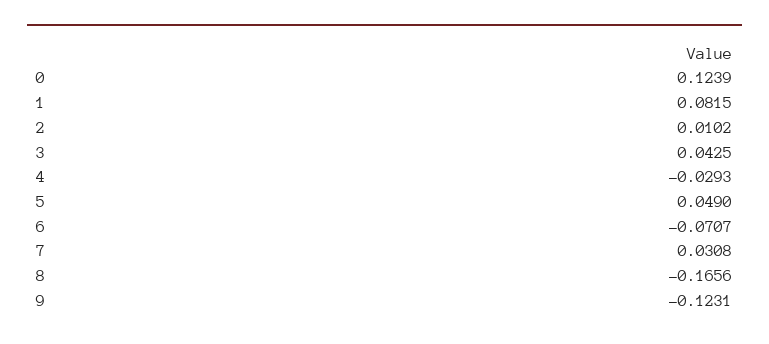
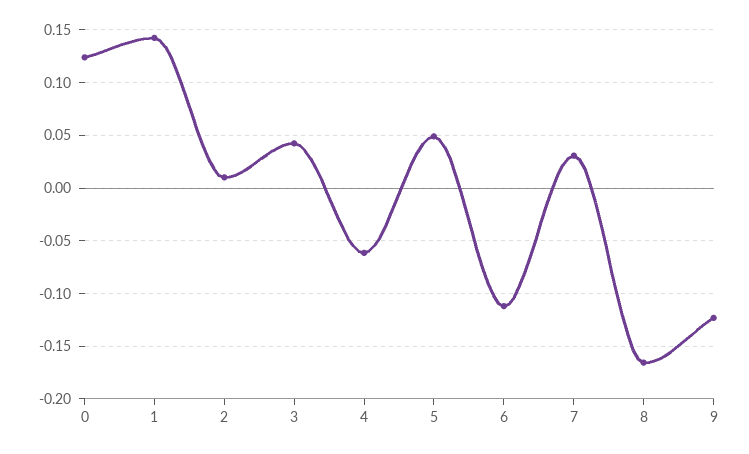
  {
    "0": 0.1239,
-   "1": 0.0815,
+   "1": 0.14,
    "2": 0.0102,
    "3": 0.0425,
-   "4": -0.0293,
+   "4": -0.06,
    "5": 0.049,
-   "6": -0.0707,
+   "6": -0.11,
    "7": 0.0308,
    "8": -0.1656,
    "9": -0.1231
  }

